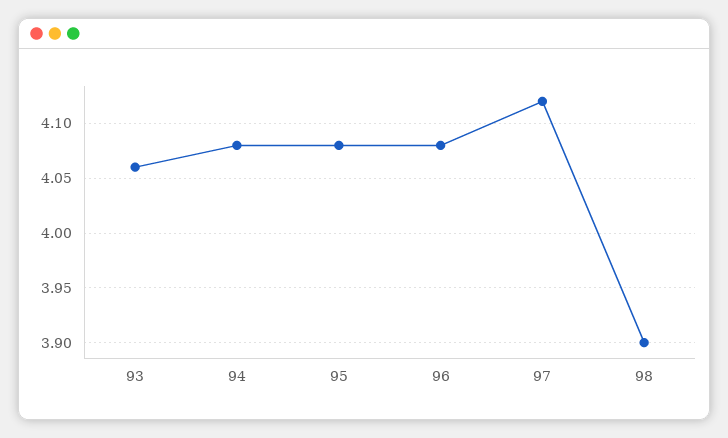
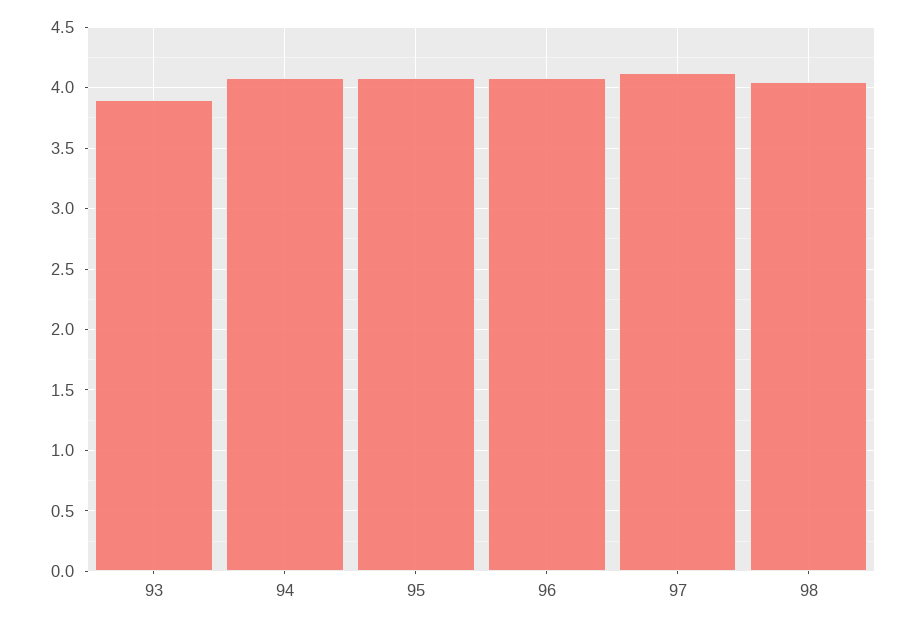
  {
-   "93": 4.06,
+   "93": 3.9,
    "94": 4.08,
    "95": 4.08,
    "96": 4.08,
    "97": 4.12,
-   "98": 3.9
+   "98": 4.05
  }

